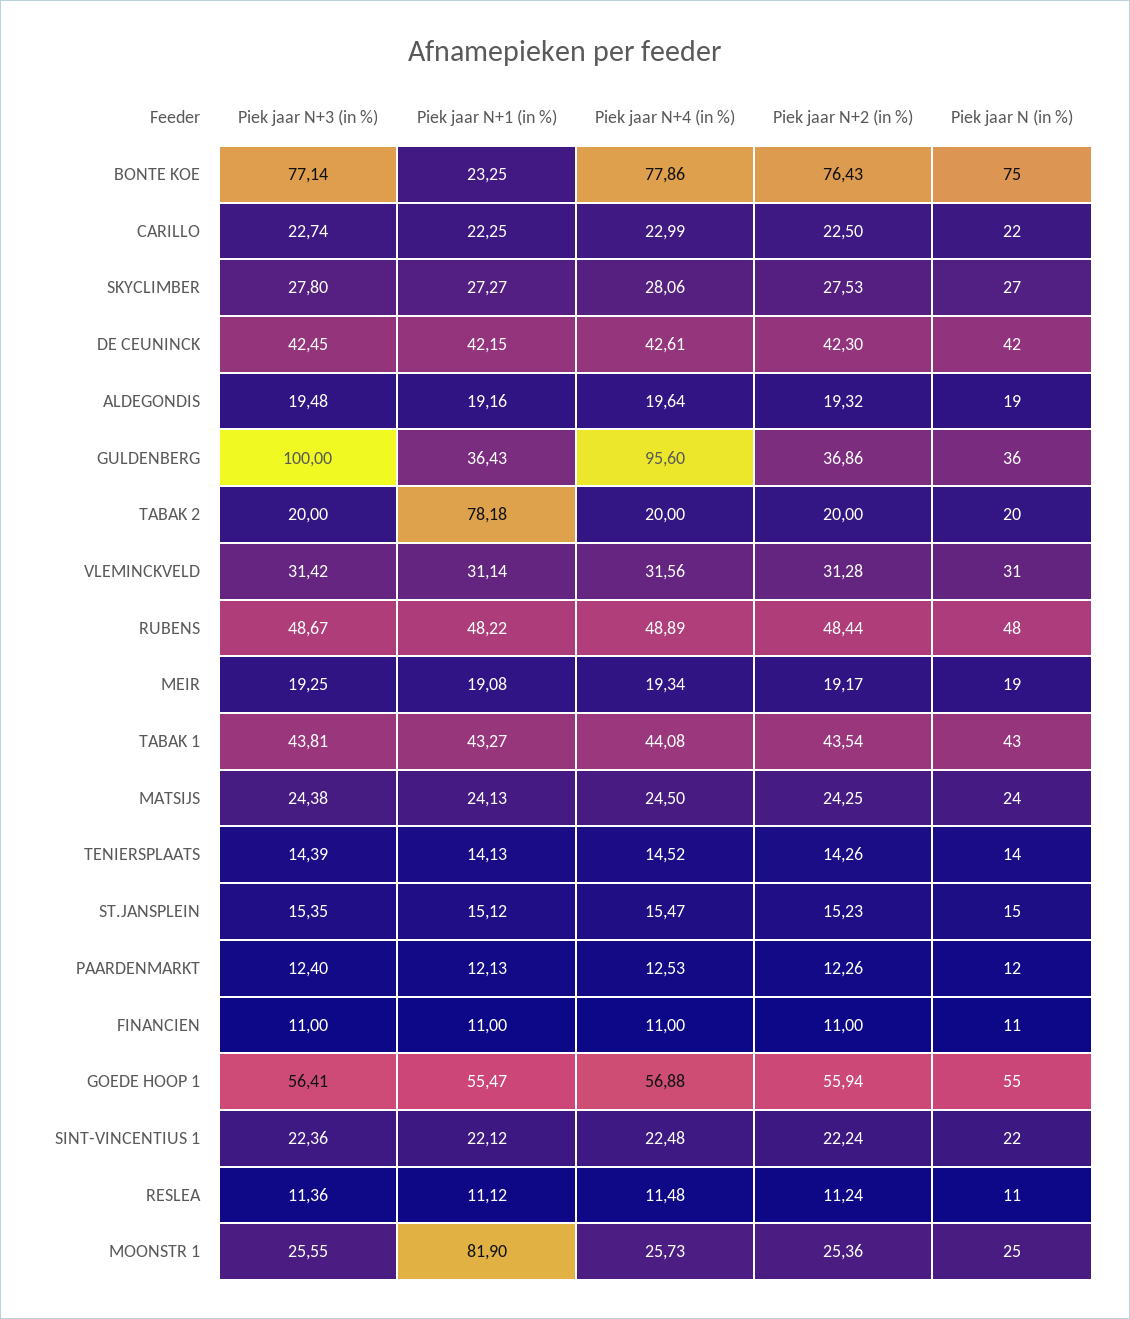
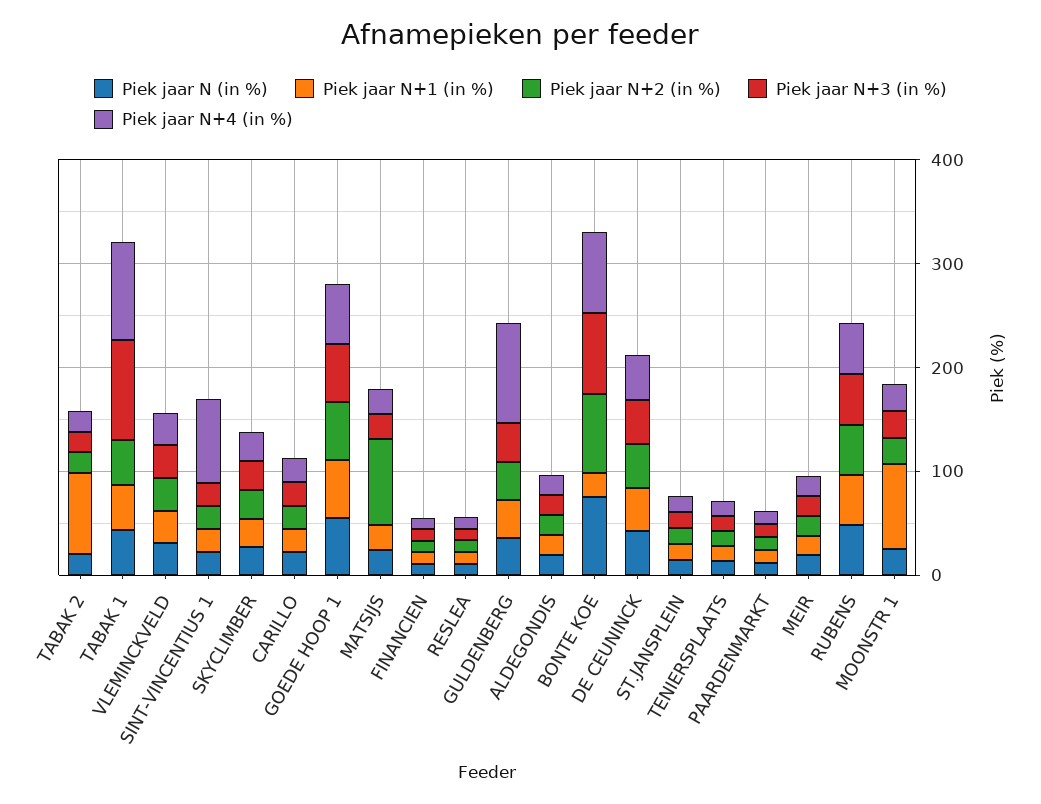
  {
    "Piek jaar N+3 (in %)": {
      "BONTE KOE": 77.14,
      "CARILLO": 22.74,
      "SKYCLIMBER": 27.8,
      "DE CEUNINCK": 42.45,
      "ALDEGONDIS": 19.48,
-     "GULDENBERG": 100,
+     "GULDENBERG": 40,
      "TABAK 2": 20,
      "VLEMINCKVELD": 31.42,
      "RUBENS": 48.67,
      "MEIR": 19.25,
-     "TABAK 1": 43.81,
+     "TABAK 1": 100,
      "MATSIJS": 24.38,
      "TENIERSPLAATS": 14.39,
      "ST.JANSPLEIN": 15.35,
      "PAARDENMARKT": 12.4,
      "FINANCIEN": 11,
      "GOEDE HOOP 1": 56.41,
      "SINT-VINCENTIUS 1": 22.36,
      "RESLEA": 11.36,
      "MOONSTR 1": 25.55
    },
    "Piek jaar N+1 (in %)": {
      "BONTE KOE": 23.25,
      "CARILLO": 22.25,
      "SKYCLIMBER": 27.27,
      "DE CEUNINCK": 42.15,
      "ALDEGONDIS": 19.16,
      "GULDENBERG": 36.43,
      "TABAK 2": 78.18,
      "VLEMINCKVELD": 31.14,
      "RUBENS": 48.22,
      "MEIR": 19.08,
      "TABAK 1": 43.27,
      "MATSIJS": 24.13,
      "TENIERSPLAATS": 14.13,
      "ST.JANSPLEIN": 15.12,
      "PAARDENMARKT": 12.13,
      "FINANCIEN": 11,
      "GOEDE HOOP 1": 55.47,
      "SINT-VINCENTIUS 1": 22.12,
      "RESLEA": 11.12,
      "MOONSTR 1": 81.9
    },
    "Piek jaar N+4 (in %)": {
      "BONTE KOE": 77.86,
      "CARILLO": 22.99,
      "SKYCLIMBER": 28.06,
      "DE CEUNINCK": 42.61,
      "ALDEGONDIS": 19.64,
      "GULDENBERG": 95.6,
      "TABAK 2": 20,
      "VLEMINCKVELD": 31.56,
      "RUBENS": 48.89,
      "MEIR": 19.34,
-     "TABAK 1": 44.08,
+     "TABAK 1": 100,
      "MATSIJS": 24.5,
      "TENIERSPLAATS": 14.52,
      "ST.JANSPLEIN": 15.47,
      "PAARDENMARKT": 12.53,
      "FINANCIEN": 11,
      "GOEDE HOOP 1": 56.88,
-     "SINT-VINCENTIUS 1": 22.48,
+     "SINT-VINCENTIUS 1": 80,
      "RESLEA": 11.48,
      "MOONSTR 1": 25.73
    },
    "Piek jaar N+2 (in %)": {
      "BONTE KOE": 76.43,
      "CARILLO": 22.5,
      "SKYCLIMBER": 27.53,
      "DE CEUNINCK": 42.3,
      "ALDEGONDIS": 19.32,
      "GULDENBERG": 36.86,
      "TABAK 2": 20,
      "VLEMINCKVELD": 31.28,
      "RUBENS": 48.44,
      "MEIR": 19.17,
      "TABAK 1": 43.54,
-     "MATSIJS": 24.25,
+     "MATSIJS": 80,
      "TENIERSPLAATS": 14.26,
      "ST.JANSPLEIN": 15.23,
      "PAARDENMARKT": 12.26,
      "FINANCIEN": 11,
      "GOEDE HOOP 1": 55.94,
      "SINT-VINCENTIUS 1": 22.24,
      "RESLEA": 11.24,
      "MOONSTR 1": 25.36
    },
    "Piek jaar N (in %)": {
      "BONTE KOE": 75,
      "CARILLO": 22,
      "SKYCLIMBER": 27,
      "DE CEUNINCK": 42,
      "ALDEGONDIS": 19,
      "GULDENBERG": 36,
      "TABAK 2": 20,
      "VLEMINCKVELD": 31,
      "RUBENS": 48,
      "MEIR": 19,
      "TABAK 1": 43,
      "MATSIJS": 24,
      "TENIERSPLAATS": 14,
      "ST.JANSPLEIN": 15,
      "PAARDENMARKT": 12,
      "FINANCIEN": 11,
      "GOEDE HOOP 1": 55,
      "SINT-VINCENTIUS 1": 22,
      "RESLEA": 11,
      "MOONSTR 1": 25
    }
  }

